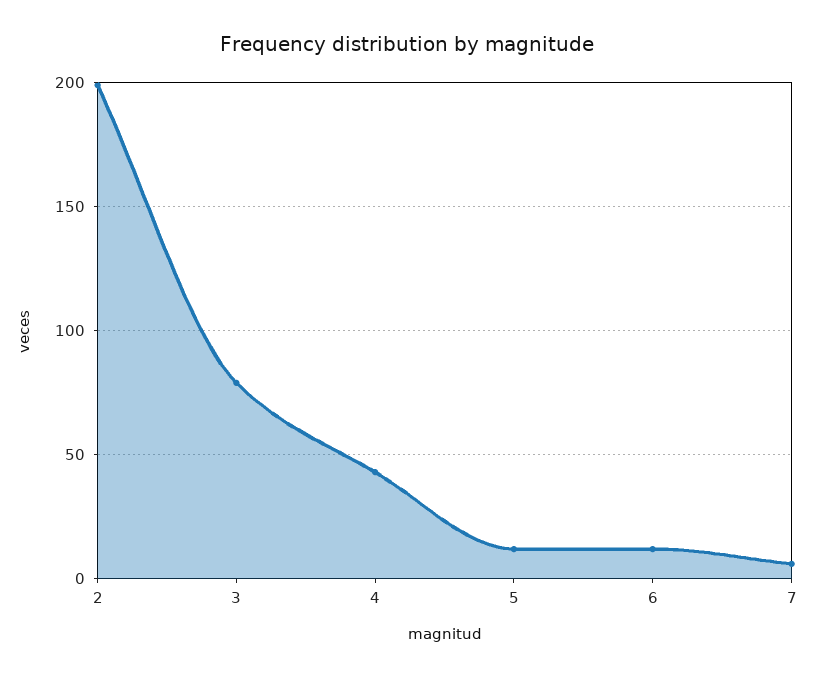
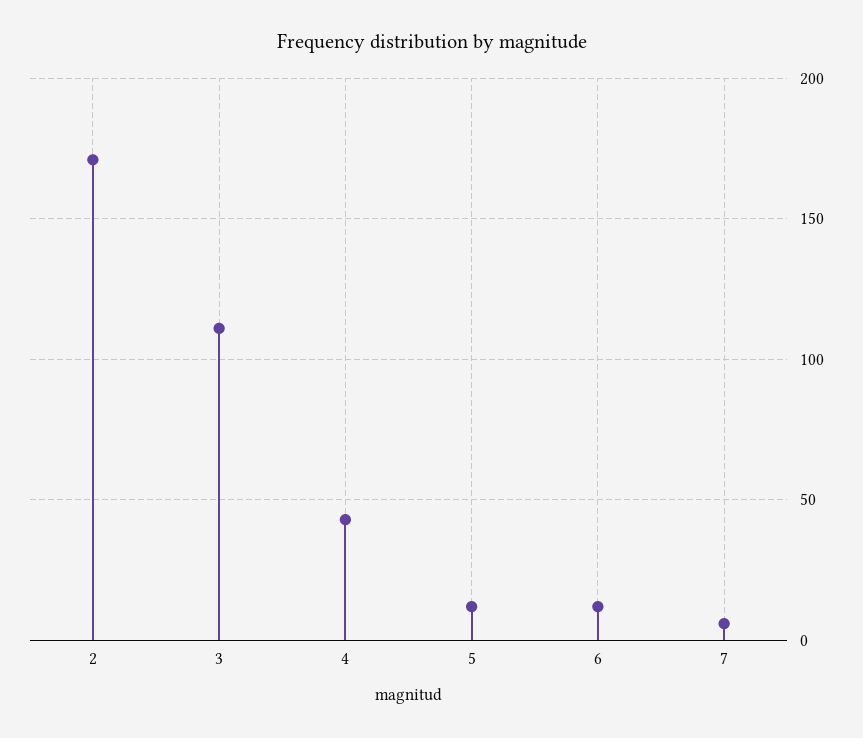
  {
-   "2": 200,
+   "2": 170,
-   "3": 80,
+   "3": 110,
    "4": 45,
    "5": 10,
    "6": 10,
    "7": 5
  }

